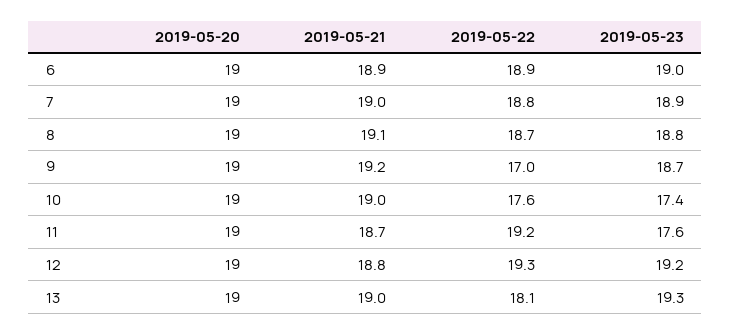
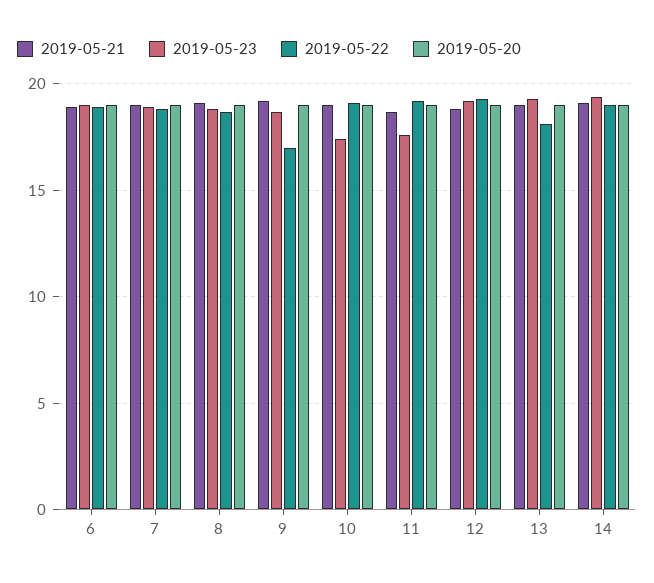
  {
    "2019-05-20": {
      "6": 19,
      "7": 19,
      "8": 19,
      "9": 19,
      "10": 19,
      "11": 19,
      "12": 19,
-     "13": 19
+     "13": 19,
+     "14": 19
    },
    "2019-05-21": {
      "6": 18.9,
      "7": 19,
      "8": 19.1,
      "9": 19.2,
      "10": 19,
      "11": 18.7,
      "12": 18.8,
-     "13": 19
+     "13": 19,
+     "14": 19
    },
    "2019-05-22": {
      "6": 18.9,
      "7": 18.8,
      "8": 18.7,
      "9": 17,
-     "10": 17.6,
+     "10": 19,
      "11": 19.2,
      "12": 19.3,
-     "13": 18.1
+     "13": 18.1,
+     "14": 19
    },
    "2019-05-23": {
      "6": 19,
      "7": 18.9,
      "8": 18.8,
      "9": 18.7,
      "10": 17.4,
      "11": 17.6,
      "12": 19.2,
-     "13": 19.3
+     "13": 19.3,
+     "14": 19.5
    }
  }

